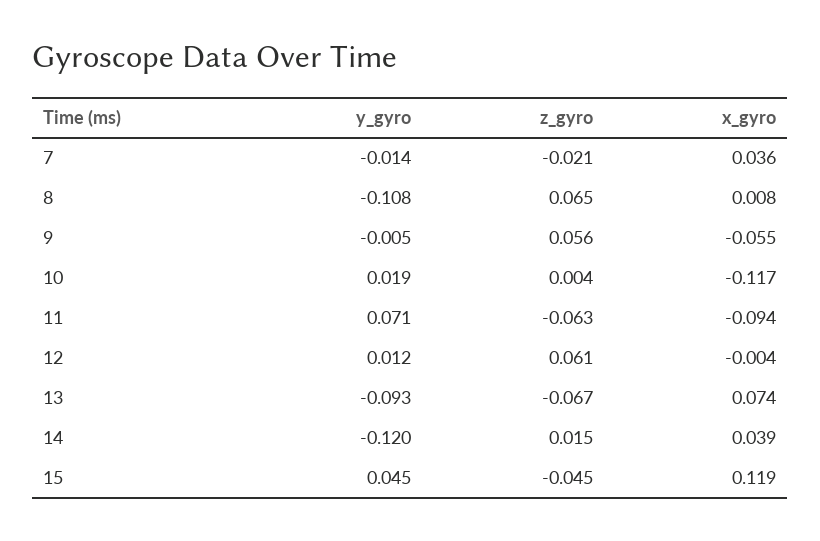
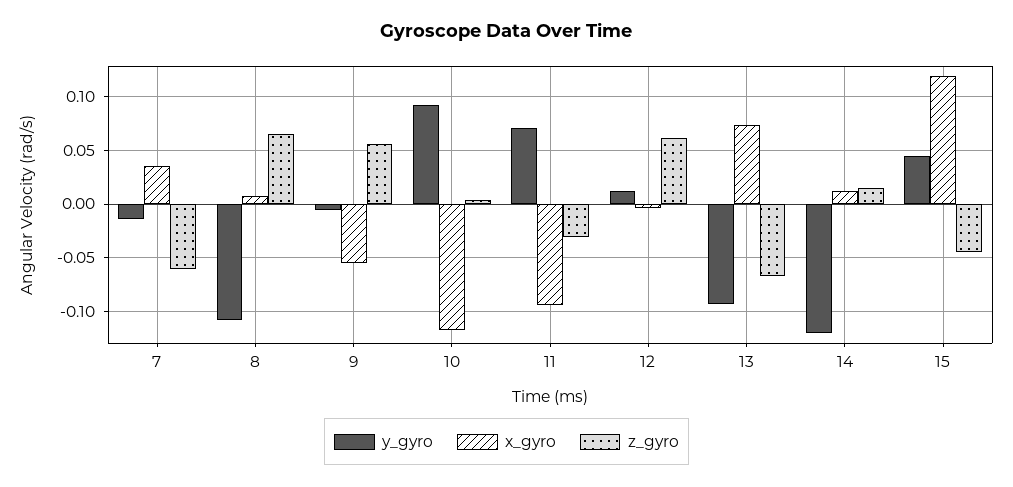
  {
    "y_gyro": {
      "7": -0.014,
      "8": -0.108,
      "9": -0.005,
-     "10": 0.019,
+     "10": 0.09,
      "11": 0.071,
      "12": 0.012,
      "13": -0.093,
      "14": -0.12,
      "15": 0.045
    },
    "z_gyro": {
-     "7": -0.021,
+     "7": -0.06,
      "8": 0.065,
      "9": 0.056,
      "10": 0.004,
-     "11": -0.063,
+     "11": -0.03,
      "12": 0.061,
      "13": -0.067,
      "14": 0.015,
      "15": -0.045
    },
    "x_gyro": {
      "7": 0.036,
      "8": 0.008,
      "9": -0.055,
      "10": -0.117,
      "11": -0.094,
      "12": -0.004,
      "13": 0.074,
-     "14": 0.039,
+     "14": 0.01,
      "15": 0.119
    }
  }

